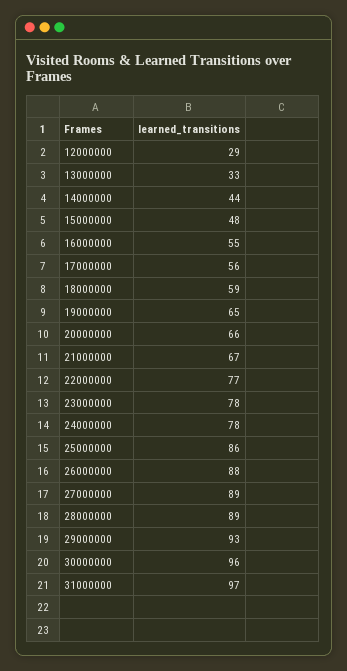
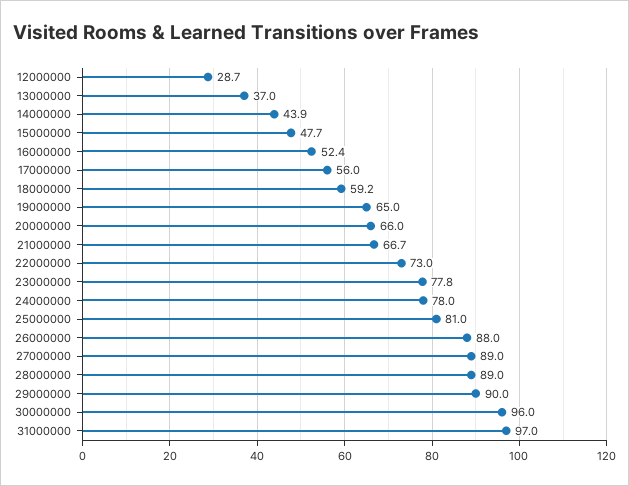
  {
    "12000000": 28.7,
-   "13000000": 33,
+   "13000000": 37,
    "14000000": 43.9,
    "15000000": 47.7,
-   "16000000": 55,
+   "16000000": 52.4,
    "17000000": 56,
    "18000000": 59.2,
    "19000000": 65,
    "20000000": 66,
    "21000000": 66.7,
-   "22000000": 77,
+   "22000000": 73,
    "23000000": 77.8,
    "24000000": 78,
-   "25000000": 86,
+   "25000000": 81,
    "26000000": 88,
    "27000000": 89,
    "28000000": 89,
-   "29000000": 93,
+   "29000000": 90,
    "30000000": 96,
    "31000000": 97
  }

